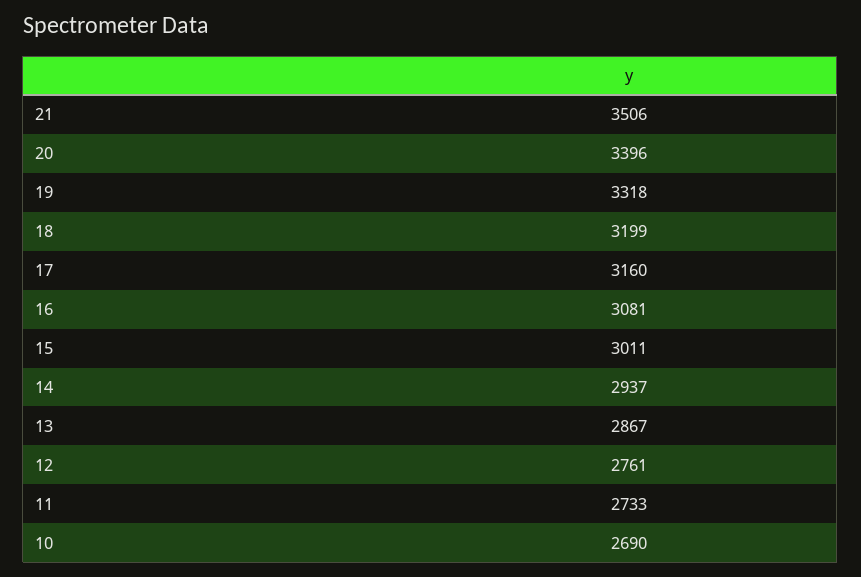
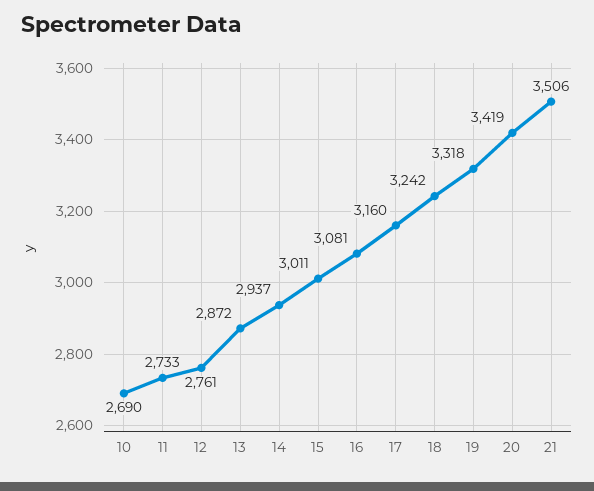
  {
    "21": 3506,
-   "20": 3396,
+   "20": 3419,
    "19": 3318,
-   "18": 3199,
+   "18": 3242,
    "17": 3160,
    "16": 3081,
    "15": 3011,
    "14": 2937,
-   "13": 2867,
+   "13": 2872,
    "12": 2761,
    "11": 2733,
    "10": 2690
  }

